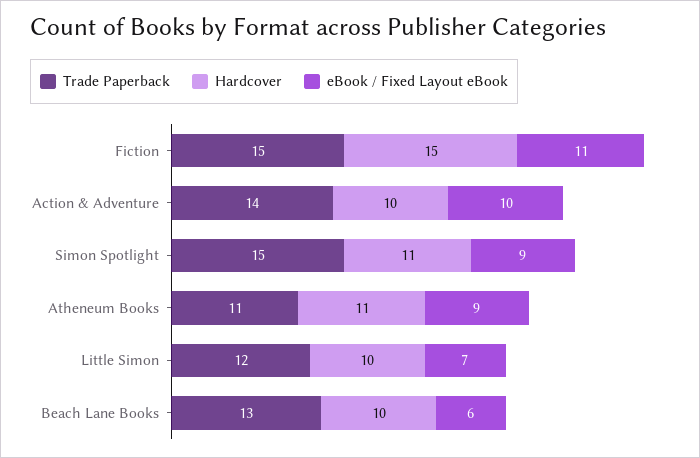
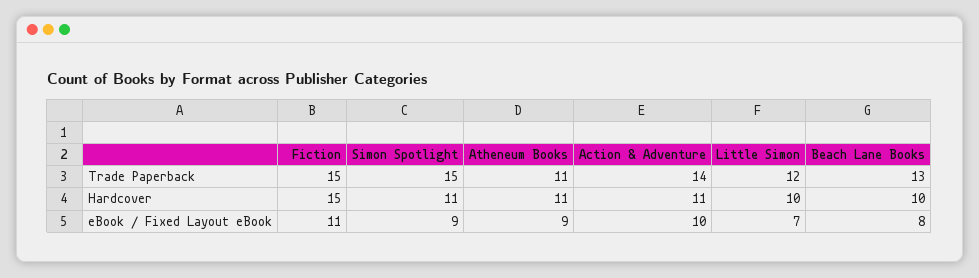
  {
    "Trade Paperback": {
      "Fiction": 15,
      "Action & Adventure": 14,
      "Simon Spotlight": 15,
      "Atheneum Books": 11,
      "Little Simon": 12,
      "Beach Lane Books": 13
    },
    "Hardcover": {
      "Fiction": 15,
-     "Action & Adventure": 10,
+     "Action & Adventure": 11,
      "Simon Spotlight": 11,
      "Atheneum Books": 11,
      "Little Simon": 10,
      "Beach Lane Books": 10
    },
    "eBook / Fixed Layout eBook": {
      "Fiction": 11,
      "Action & Adventure": 10,
      "Simon Spotlight": 9,
      "Atheneum Books": 9,
      "Little Simon": 7,
-     "Beach Lane Books": 6
+     "Beach Lane Books": 8
    }
  }

